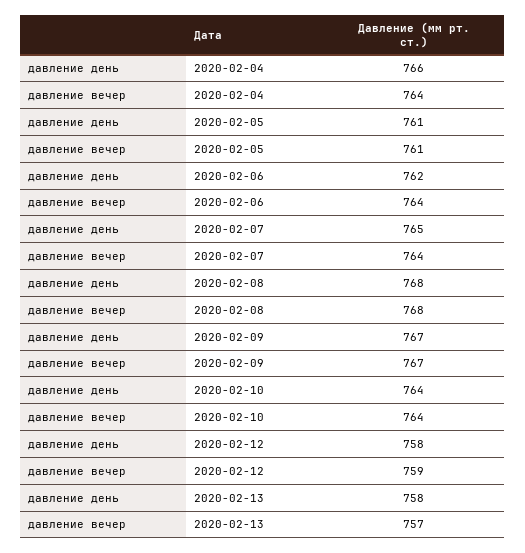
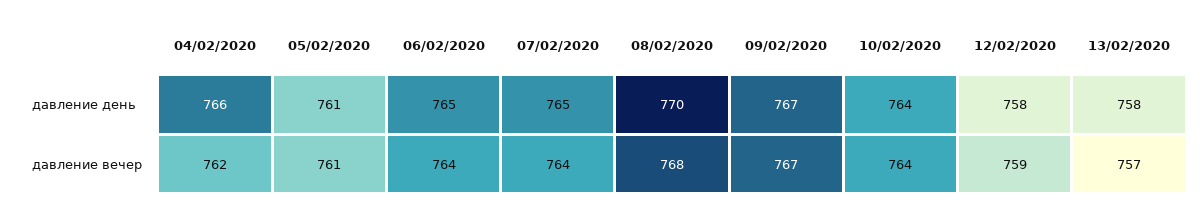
  {
    "давление день": {
      "2020-02-04": 766,
      "2020-02-05": 761,
-     "2020-02-06": 762,
+     "2020-02-06": 765,
      "2020-02-07": 765,
-     "2020-02-08": 768,
+     "2020-02-08": 770,
      "2020-02-09": 767,
      "2020-02-10": 764,
      "2020-02-12": 758,
      "2020-02-13": 758
    },
    "давление вечер": {
-     "2020-02-04": 764,
+     "2020-02-04": 762,
      "2020-02-05": 761,
      "2020-02-06": 764,
      "2020-02-07": 764,
      "2020-02-08": 768,
      "2020-02-09": 767,
      "2020-02-10": 764,
      "2020-02-12": 759,
      "2020-02-13": 757
    }
  }

